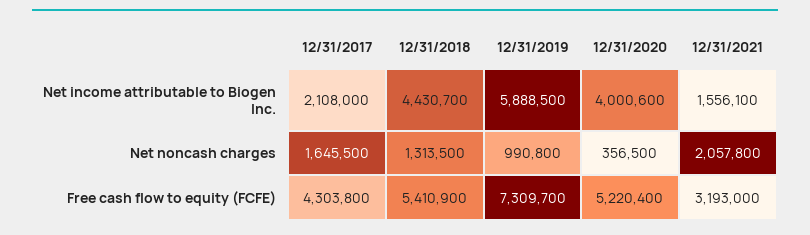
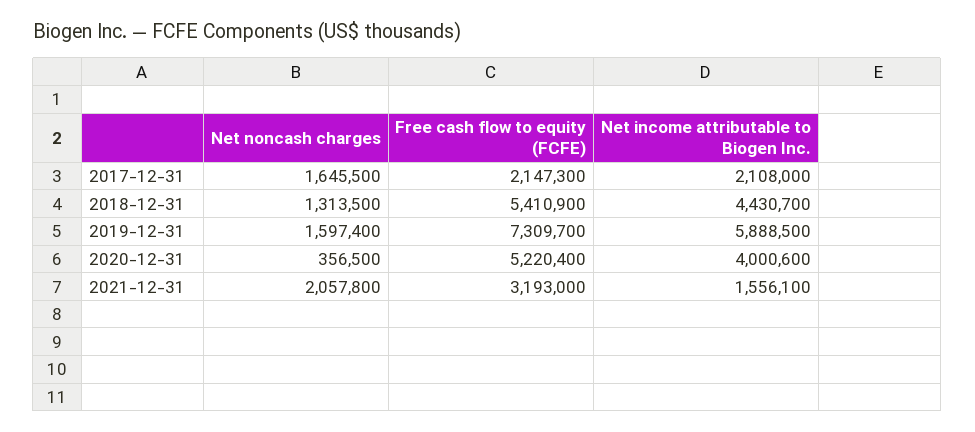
  {
    "12/31/2017": {
      "Net income attributable to Biogen Inc.": 2108000,
      "Net noncash charges": 1645500,
-     "Free cash flow to equity (FCFE)": 4303800
+     "Free cash flow to equity (FCFE)": 2147300
    },
    "12/31/2018": {
      "Net income attributable to Biogen Inc.": 4430700,
      "Net noncash charges": 1313500,
      "Free cash flow to equity (FCFE)": 5410900
    },
    "12/31/2019": {
      "Net income attributable to Biogen Inc.": 5888500,
-     "Net noncash charges": 990800,
+     "Net noncash charges": 1597400,
      "Free cash flow to equity (FCFE)": 7309700
    },
    "12/31/2020": {
      "Net income attributable to Biogen Inc.": 4000600,
      "Net noncash charges": 356500,
      "Free cash flow to equity (FCFE)": 5220400
    },
    "12/31/2021": {
      "Net income attributable to Biogen Inc.": 1556100,
      "Net noncash charges": 2057800,
      "Free cash flow to equity (FCFE)": 3193000
    }
  }

